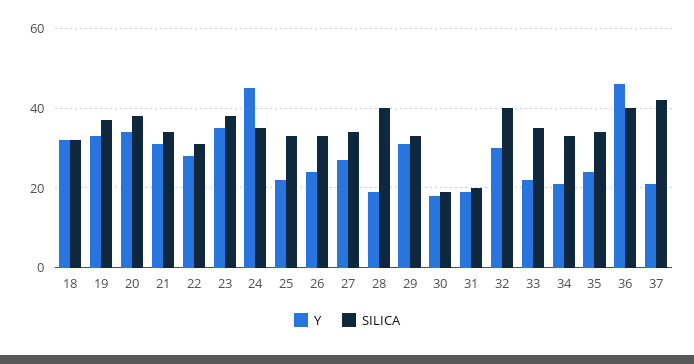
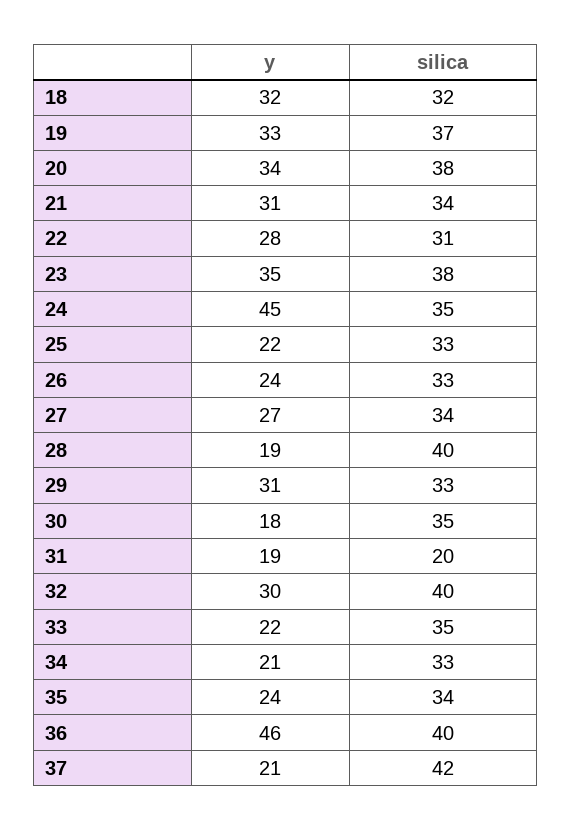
  {
    "Y": {
      "18": 32,
      "19": 33,
      "20": 34,
      "21": 31,
      "22": 28,
      "23": 35,
      "24": 45,
      "25": 22,
      "26": 24,
      "27": 27,
      "28": 19,
      "29": 31,
      "30": 18,
      "31": 19,
      "32": 30,
      "33": 22,
      "34": 21,
      "35": 24,
      "36": 46,
      "37": 21
    },
    "SILICA": {
      "18": 32,
      "19": 37,
      "20": 38,
      "21": 34,
      "22": 31,
      "23": 38,
      "24": 35,
      "25": 33,
      "26": 33,
      "27": 34,
      "28": 40,
      "29": 33,
-     "30": 20,
+     "30": 35,
      "31": 20,
      "32": 40,
      "33": 35,
      "34": 33,
      "35": 34,
      "36": 40,
      "37": 42
    }
  }

